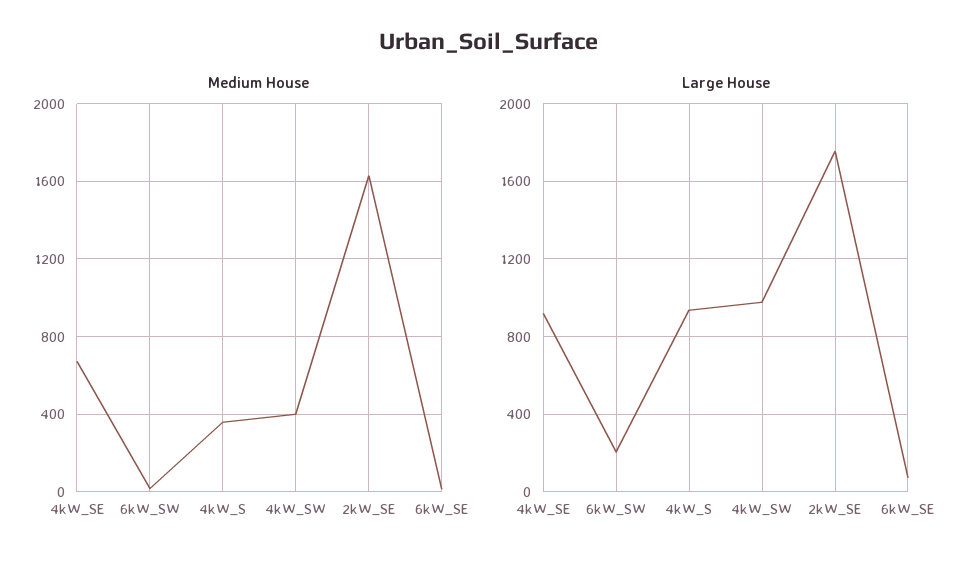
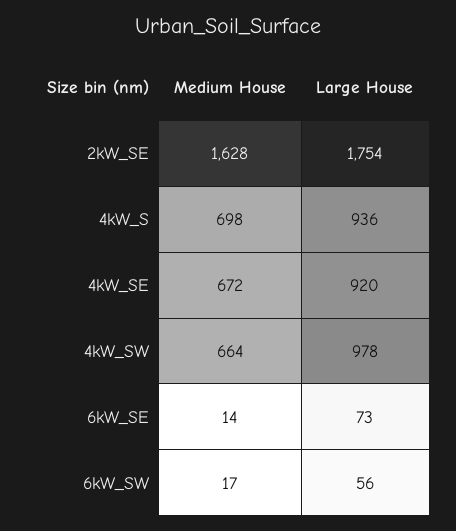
  {
    "Medium House": {
      "4kW_SE": 672,
      "6kW_SW": 17,
-     "4kW_S": 350,
+     "4kW_S": 698,
-     "4kW_SW": 400,
+     "4kW_SW": 664,
      "2kW_SE": 1628,
      "6kW_SE": 14
    },
    "Large House": {
      "4kW_SE": 920,
-     "6kW_SW": 200,
+     "6kW_SW": 56,
      "4kW_S": 936,
      "4kW_SW": 978,
      "2kW_SE": 1754,
      "6kW_SE": 73
    }
  }

